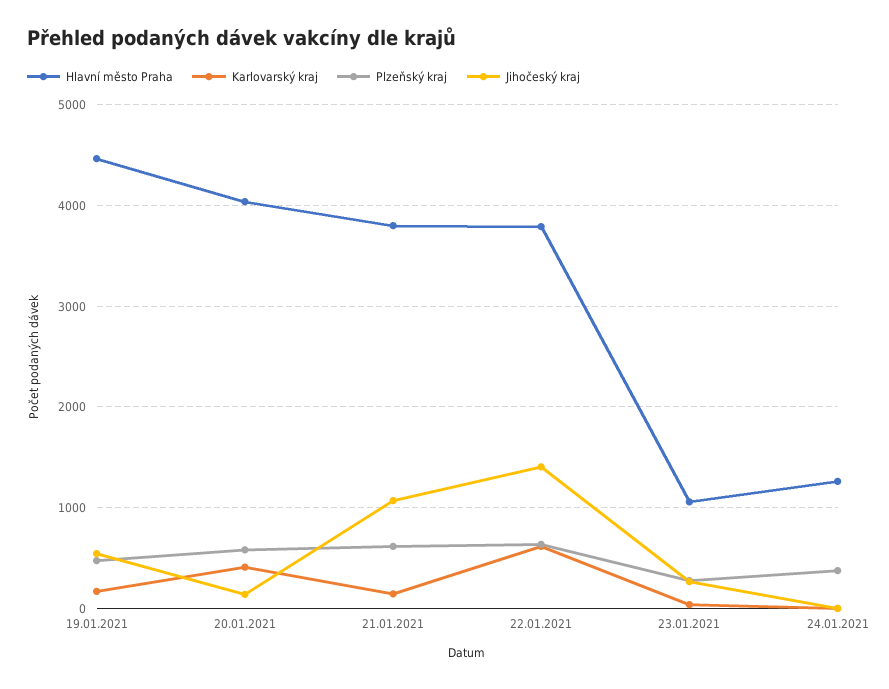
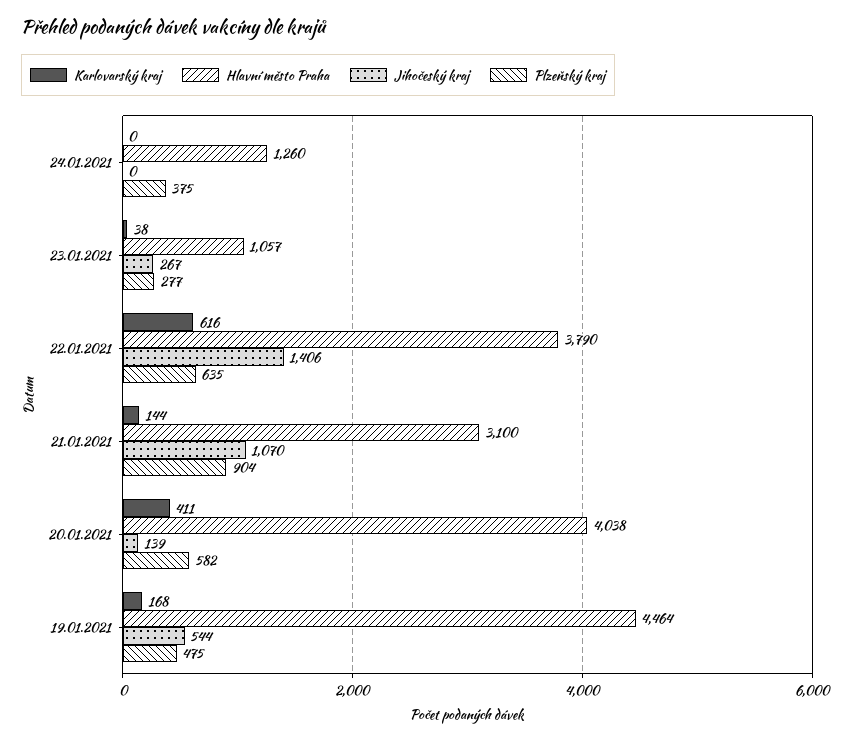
  {
    "Hlavní město Praha": {
      "19.01.2021": 4464,
      "20.01.2021": 4038,
-     "21.01.2021": 3800,
+     "21.01.2021": 3100,
      "22.01.2021": 3790,
      "23.01.2021": 1057,
      "24.01.2021": 1260
    },
    "Karlovarský kraj": {
      "19.01.2021": 168,
      "20.01.2021": 411,
      "21.01.2021": 144,
      "22.01.2021": 616,
      "23.01.2021": 38,
      "24.01.2021": 0
    },
    "Plzeňský kraj": {
      "19.01.2021": 475,
      "20.01.2021": 582,
-     "21.01.2021": 600,
+     "21.01.2021": 904,
      "22.01.2021": 635,
      "23.01.2021": 277,
      "24.01.2021": 375
    },
    "Jihočeský kraj": {
      "19.01.2021": 544,
      "20.01.2021": 139,
      "21.01.2021": 1070,
      "22.01.2021": 1406,
      "23.01.2021": 267,
      "24.01.2021": 0
    }
  }

